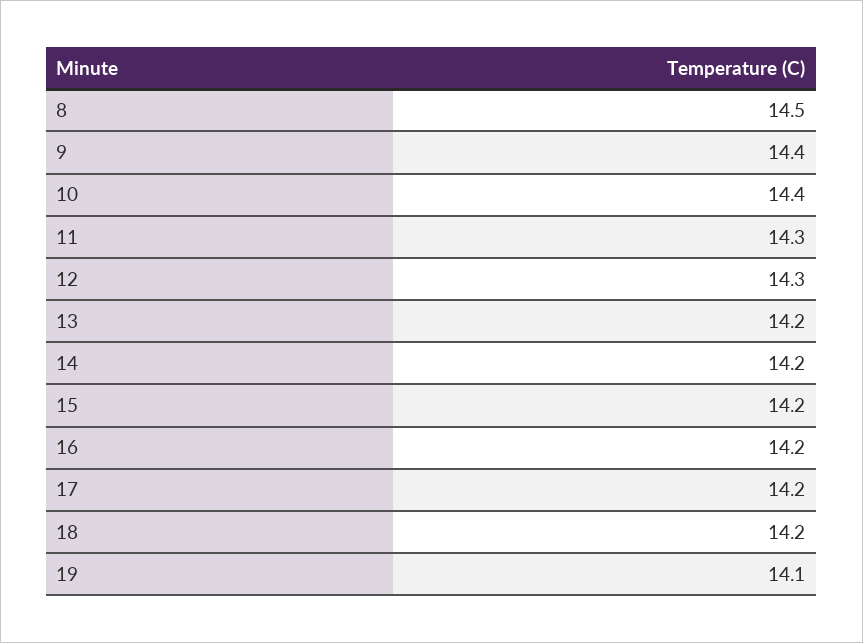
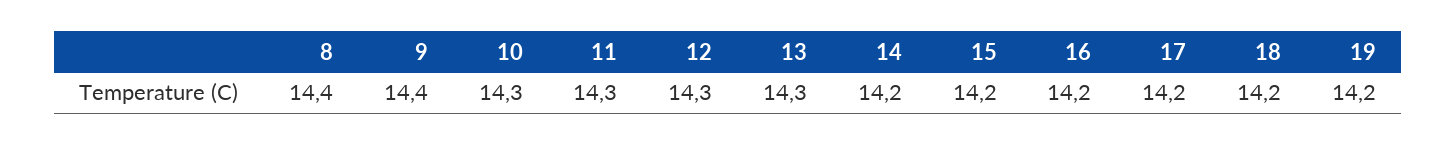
  {
-   "8": 14.5,
+   "8": 14.4,
    "9": 14.4,
-   "10": 14.4,
+   "10": 14.3,
    "11": 14.3,
    "12": 14.3,
-   "13": 14.2,
+   "13": 14.3,
    "14": 14.2,
    "15": 14.2,
    "16": 14.2,
    "17": 14.2,
    "18": 14.2,
-   "19": 14.1
+   "19": 14.2
  }

